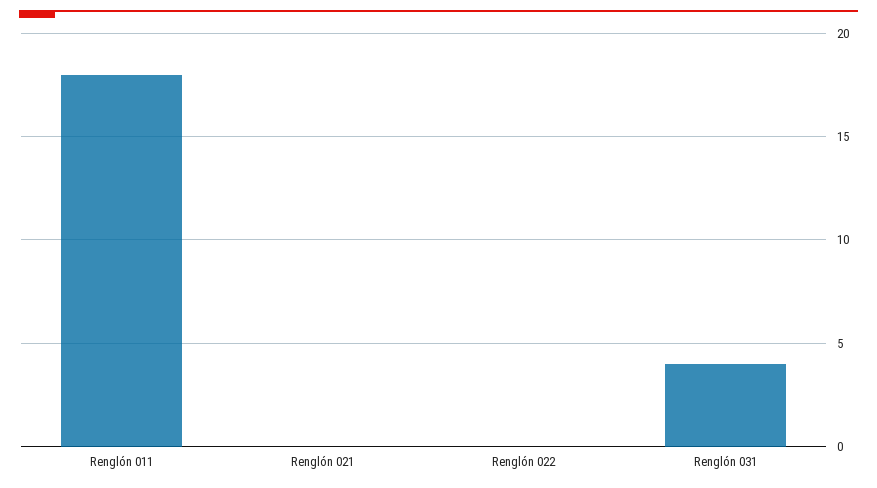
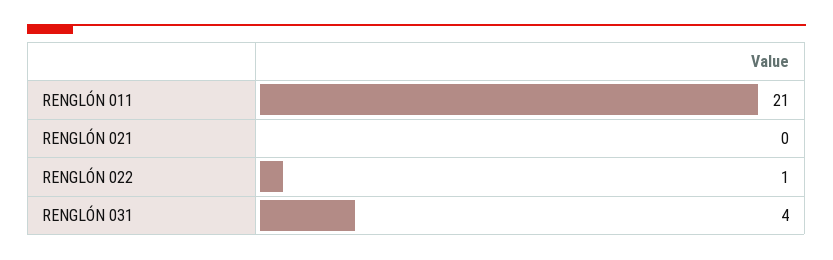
  {
-   "Renglón 011": 18,
+   "Renglón 011": 21,
    "Renglón 021": 0,
-   "Renglón 022": 0,
+   "Renglón 022": 1,
    "Renglón 031": 4
  }

